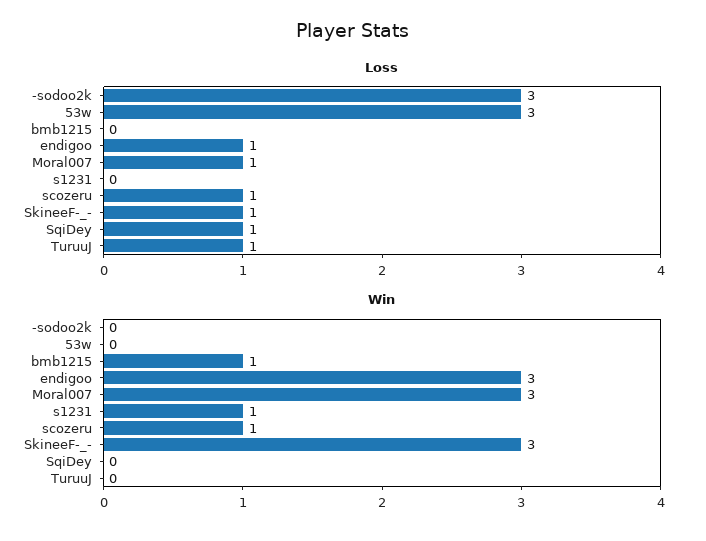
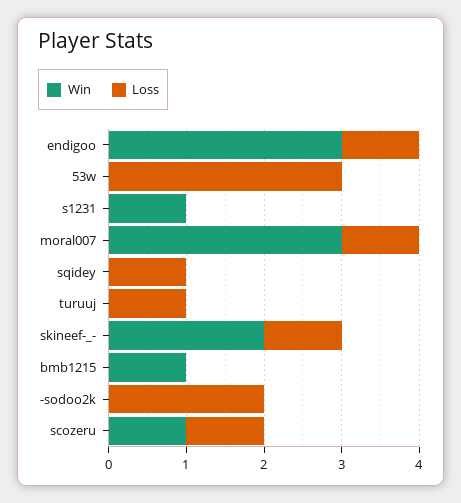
  {
    "Loss": {
-     "-sodoo2k": 3,
+     "-sodoo2k": 2,
      "53w": 3,
      "bmb1215": 0,
      "endigoo": 1,
      "Moral007": 1,
      "s1231": 0,
      "scozeru": 1,
      "SkineeF-_-": 1,
      "SqiDey": 1,
      "TuruuJ": 1
    },
    "Win": {
      "-sodoo2k": 0,
      "53w": 0,
      "bmb1215": 1,
      "endigoo": 3,
      "Moral007": 3,
      "s1231": 1,
      "scozeru": 1,
-     "SkineeF-_-": 3,
+     "SkineeF-_-": 2,
      "SqiDey": 0,
      "TuruuJ": 0
    }
  }

